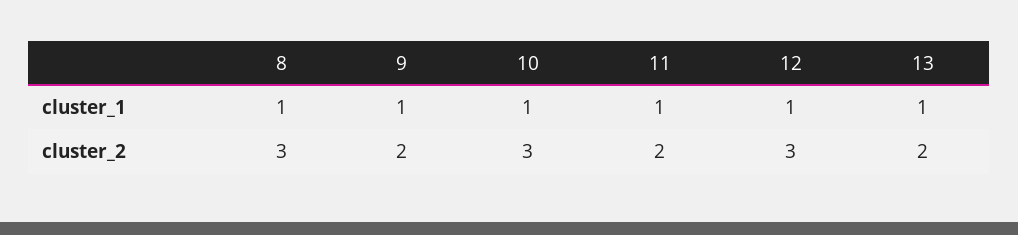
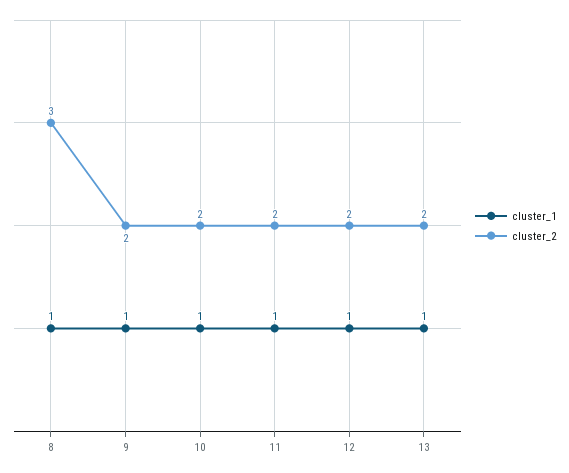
  {
    "cluster_1": {
      "8": 1,
      "9": 1,
      "10": 1,
      "11": 1,
      "12": 1,
      "13": 1
    },
    "cluster_2": {
      "8": 3,
      "9": 2,
-     "10": 3,
+     "10": 2,
      "11": 2,
-     "12": 3,
+     "12": 2,
      "13": 2
    }
  }

